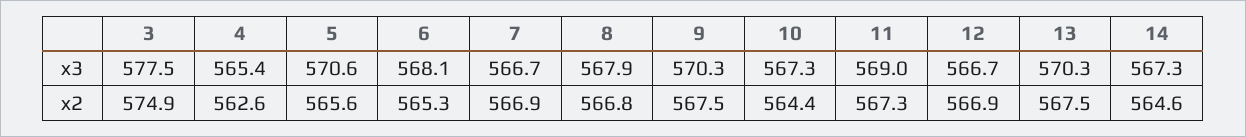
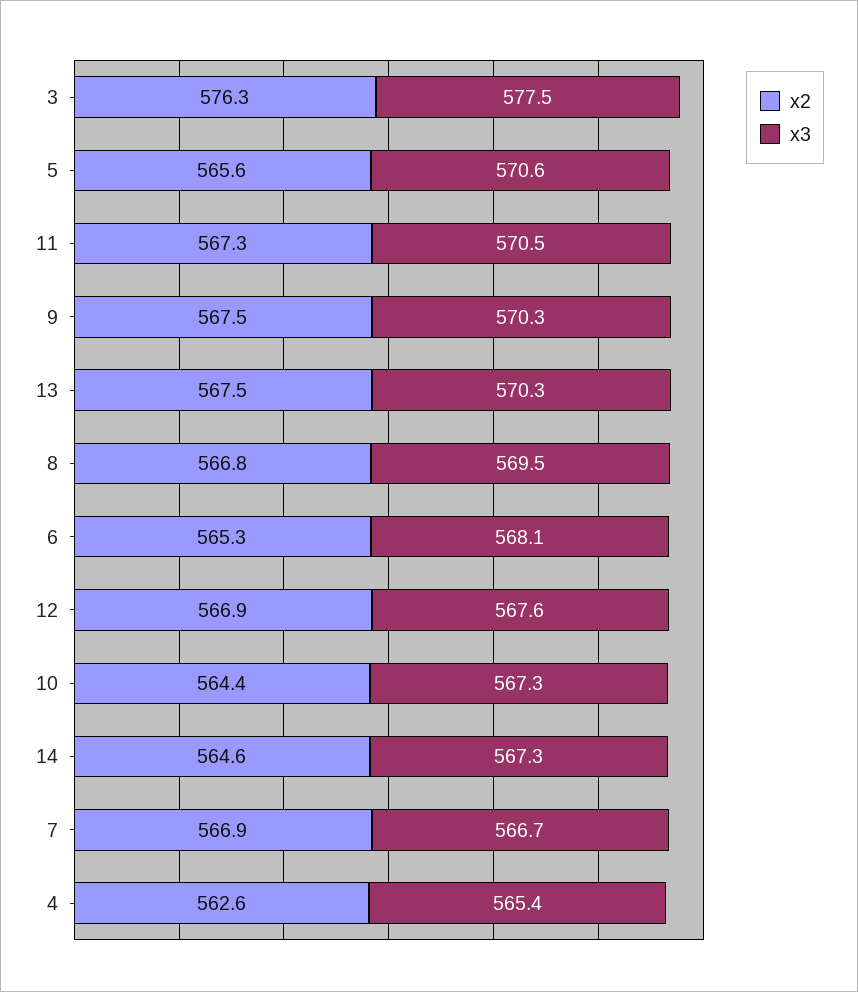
  {
    "x3": {
      "3": 577.5,
      "4": 565.4,
      "5": 570.6,
      "6": 568.1,
      "7": 566.7,
-     "8": 567.9,
+     "8": 569.5,
      "9": 570.3,
      "10": 567.3,
-     "11": 569,
+     "11": 570.5,
-     "12": 566.7,
+     "12": 567.6,
      "13": 570.3,
      "14": 567.3
    },
    "x2": {
-     "3": 574.9,
+     "3": 576.3,
      "4": 562.6,
      "5": 565.6,
      "6": 565.3,
      "7": 566.9,
      "8": 566.8,
      "9": 567.5,
      "10": 564.4,
      "11": 567.3,
      "12": 566.9,
      "13": 567.5,
      "14": 564.6
    }
  }

